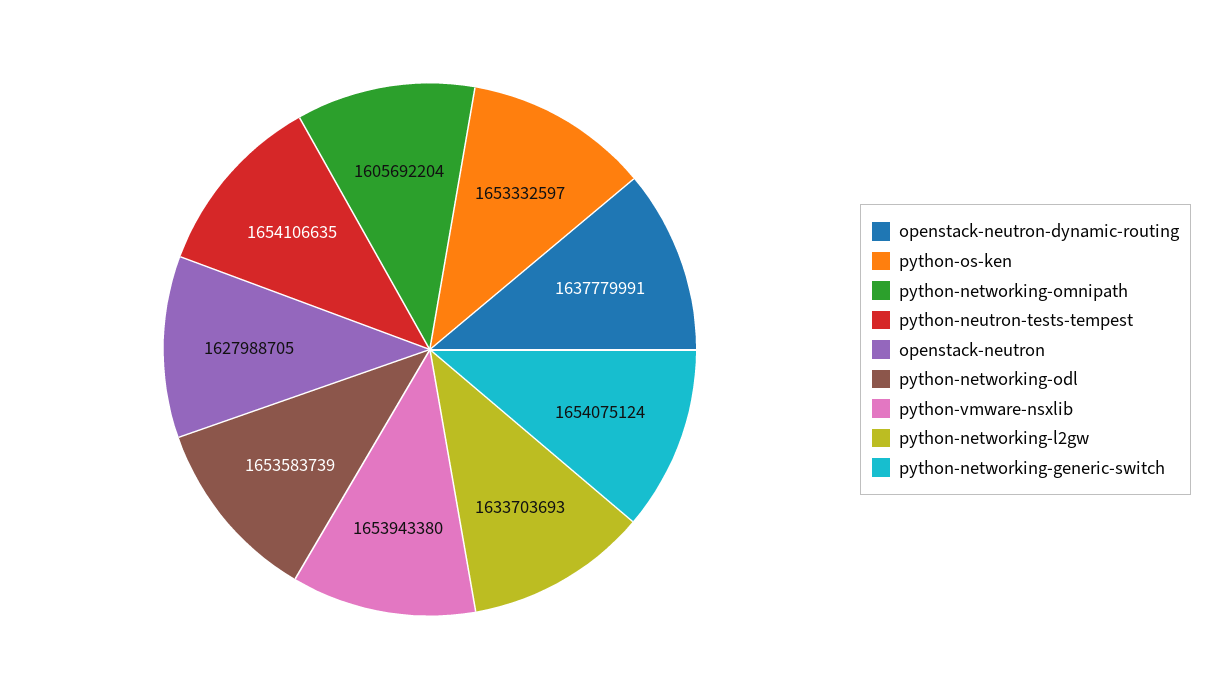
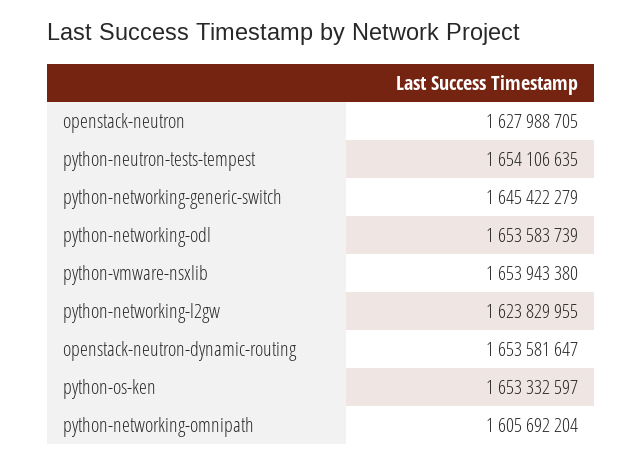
  {
-   "openstack-neutron-dynamic-routing": 1637779991,
+   "openstack-neutron-dynamic-routing": 1653581647,
    "python-os-ken": 1653332597,
    "python-networking-omnipath": 1605692204,
    "python-neutron-tests-tempest": 1654106635,
    "openstack-neutron": 1627988705,
    "python-networking-odl": 1653583739,
    "python-vmware-nsxlib": 1653943380,
-   "python-networking-l2gw": 1633703693,
+   "python-networking-l2gw": 1623829955,
-   "python-networking-generic-switch": 1654075124
+   "python-networking-generic-switch": 1645422279
  }

